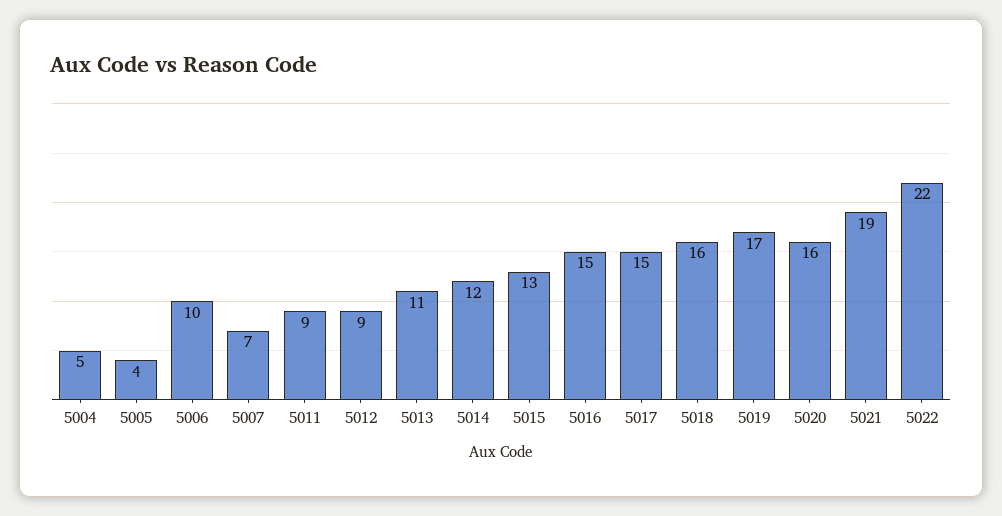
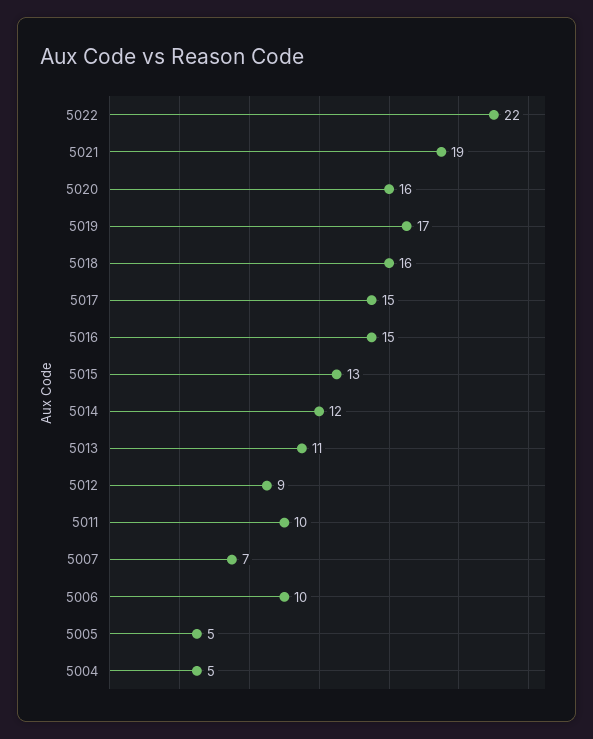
  {
    "5004": 5,
-   "5005": 4,
+   "5005": 5,
    "5006": 10,
    "5007": 7,
-   "5011": 9,
+   "5011": 10,
    "5012": 9,
    "5013": 11,
    "5014": 12,
    "5015": 13,
    "5016": 15,
    "5017": 15,
    "5018": 16,
    "5019": 17,
    "5020": 16,
    "5021": 19,
    "5022": 22
  }

